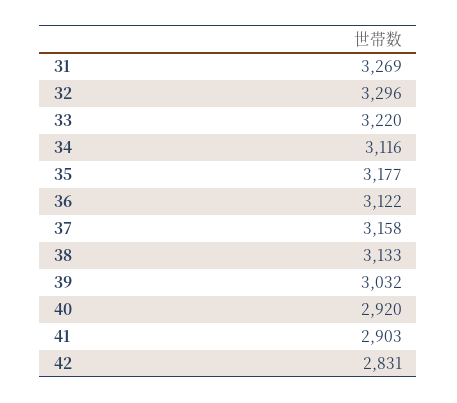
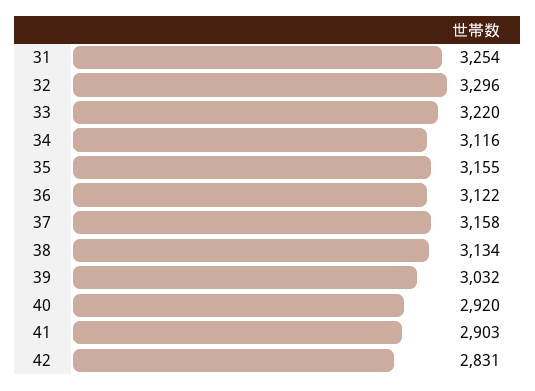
  {
-   "31": 3269,
+   "31": 3254,
    "32": 3296,
    "33": 3220,
    "34": 3116,
-   "35": 3177,
+   "35": 3155,
    "36": 3122,
    "37": 3158,
-   "38": 3133,
+   "38": 3134,
    "39": 3032,
    "40": 2920,
    "41": 2903,
    "42": 2831
  }

